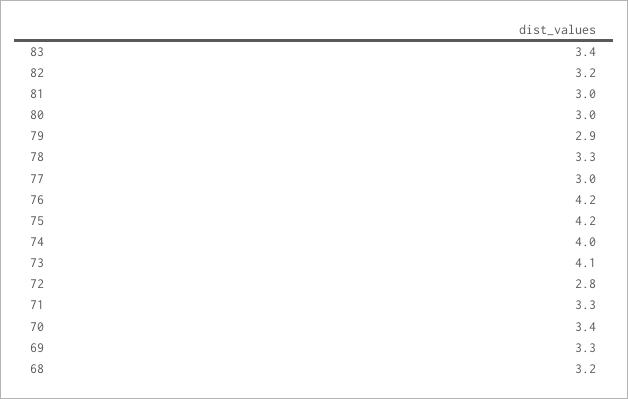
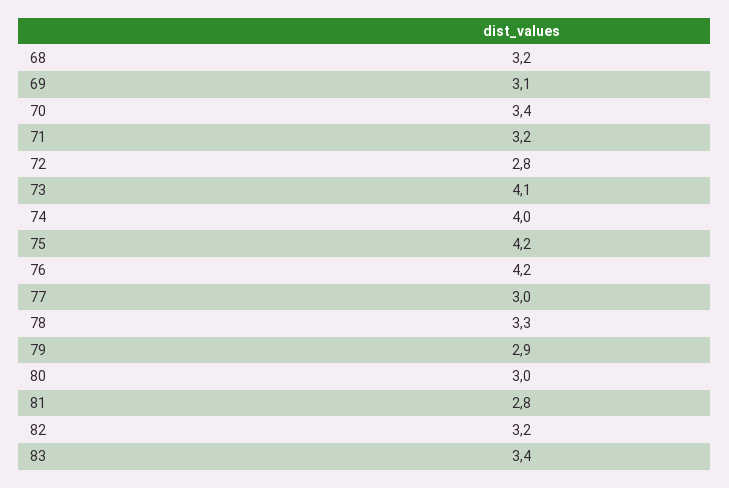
  {
    "83": 3.4,
    "82": 3.2,
-   "81": 3,
+   "81": 2.8,
    "80": 3,
    "79": 2.9,
    "78": 3.3,
    "77": 3,
    "76": 4.2,
    "75": 4.2,
    "74": 4,
    "73": 4.1,
    "72": 2.8,
-   "71": 3.3,
+   "71": 3.2,
    "70": 3.4,
-   "69": 3.3,
+   "69": 3.1,
    "68": 3.2
  }

